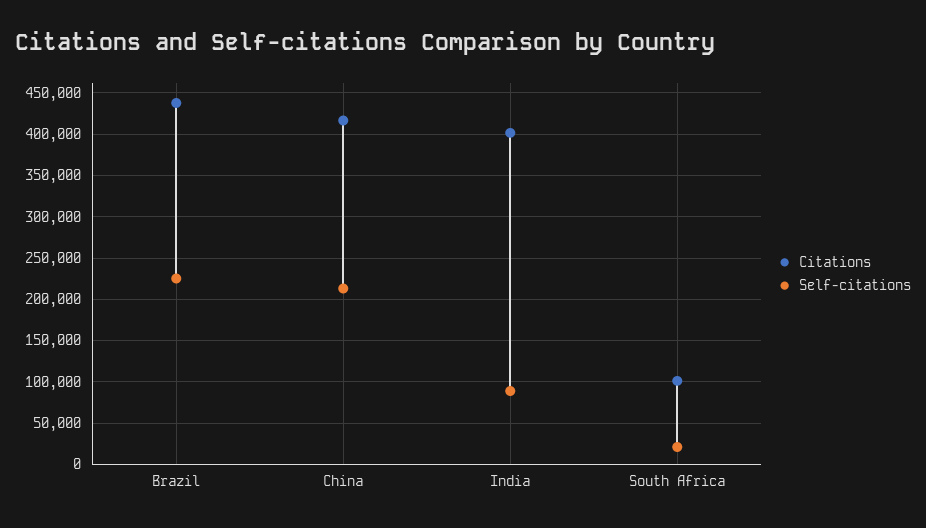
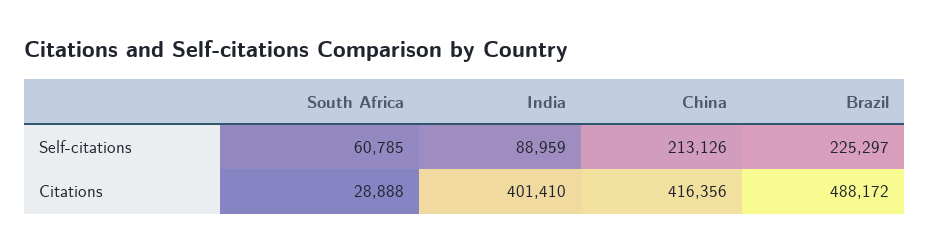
  {
    "Citations": {
-     "Brazil": 440000,
+     "Brazil": 488172,
      "China": 416356,
      "India": 401410,
-     "South Africa": 100000
+     "South Africa": 28888
    },
    "Self-citations": {
      "Brazil": 225297,
      "China": 213126,
      "India": 88959,
-     "South Africa": 20000
+     "South Africa": 60785
    }
  }

